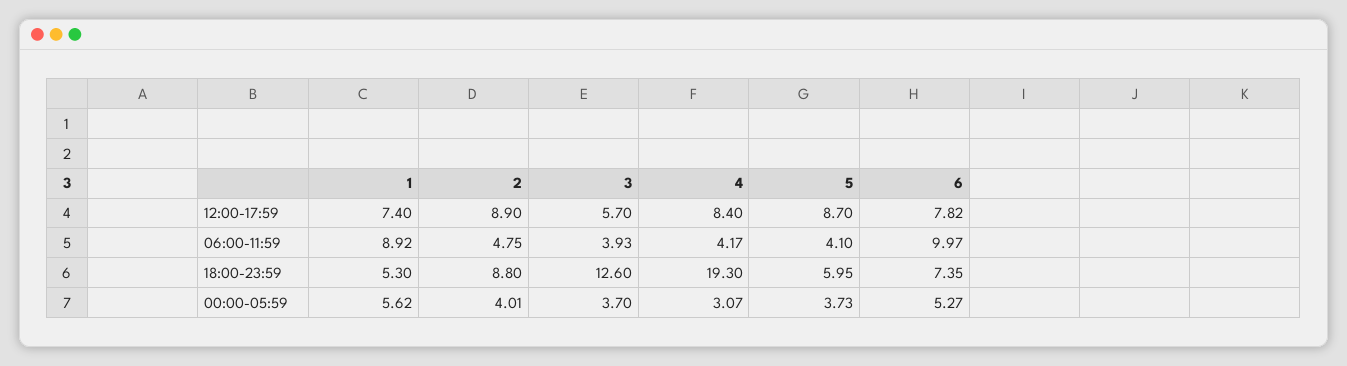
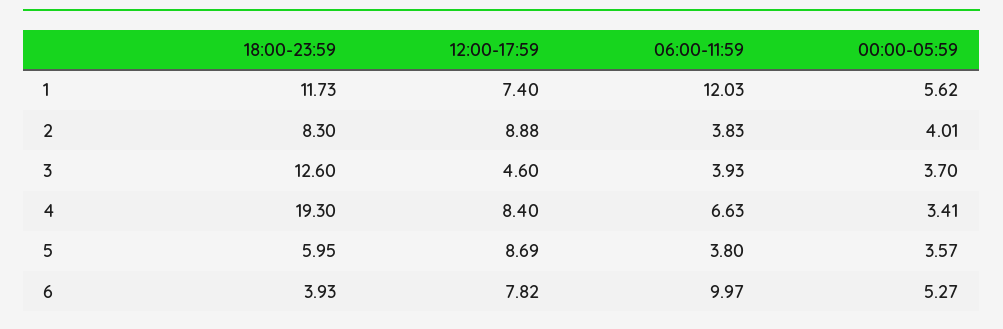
  {
    "1": {
      "12:00-17:59": 7.4,
-     "06:00-11:59": 8.92,
+     "06:00-11:59": 12.03,
-     "18:00-23:59": 5.3,
+     "18:00-23:59": 11.73,
      "00:00-05:59": 5.62
    },
    "2": {
-     "12:00-17:59": 8.9,
+     "12:00-17:59": 8.88,
-     "06:00-11:59": 4.75,
+     "06:00-11:59": 3.83,
-     "18:00-23:59": 8.8,
+     "18:00-23:59": 8.3,
      "00:00-05:59": 4.01
    },
    "3": {
-     "12:00-17:59": 5.7,
+     "12:00-17:59": 4.6,
      "06:00-11:59": 3.93,
      "18:00-23:59": 12.6,
      "00:00-05:59": 3.7
    },
    "4": {
      "12:00-17:59": 8.4,
-     "06:00-11:59": 4.17,
+     "06:00-11:59": 6.63,
      "18:00-23:59": 19.3,
-     "00:00-05:59": 3.07
+     "00:00-05:59": 3.41
    },
    "5": {
-     "12:00-17:59": 8.7,
+     "12:00-17:59": 8.69,
-     "06:00-11:59": 4.1,
+     "06:00-11:59": 3.8,
      "18:00-23:59": 5.95,
-     "00:00-05:59": 3.73
+     "00:00-05:59": 3.57
    },
    "6": {
      "12:00-17:59": 7.82,
      "06:00-11:59": 9.97,
-     "18:00-23:59": 7.35,
+     "18:00-23:59": 3.93,
      "00:00-05:59": 5.27
    }
  }

